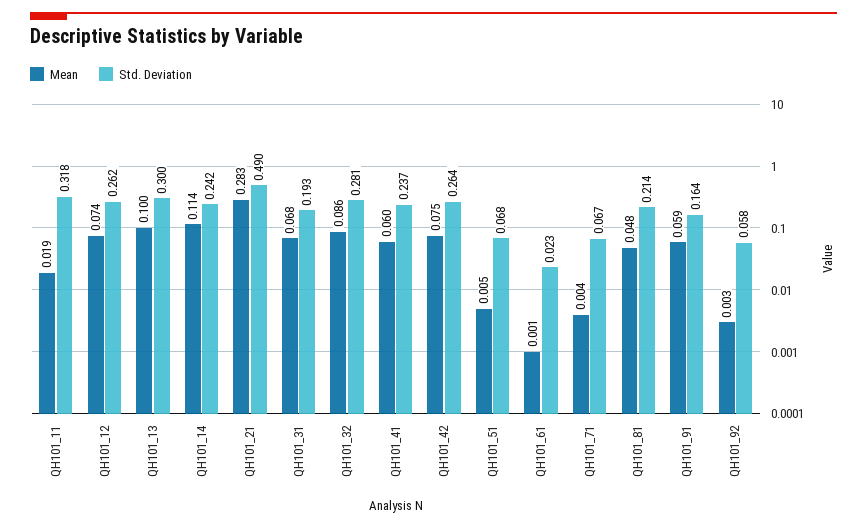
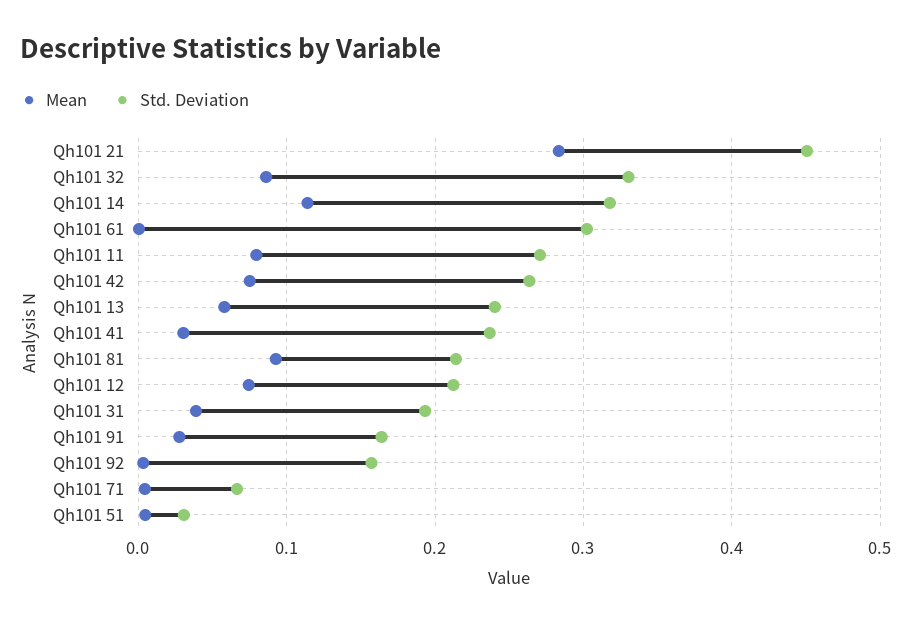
  {
    "Mean": {
-     "QH101_11": 0.019,
+     "QH101_11": 0.08,
      "QH101_12": 0.074,
-     "QH101_13": 0.1,
+     "QH101_13": 0.06,
      "QH101_14": 0.114,
      "QH101_21": 0.283,
-     "QH101_31": 0.068,
+     "QH101_31": 0.04,
      "QH101_32": 0.086,
-     "QH101_41": 0.06,
+     "QH101_41": 0.03,
      "QH101_42": 0.075,
      "QH101_51": 0.005,
      "QH101_61": 0.001,
      "QH101_71": 0.004,
-     "QH101_81": 0.048,
+     "QH101_81": 0.09,
-     "QH101_91": 0.059,
+     "QH101_91": 0.03,
      "QH101_92": 0.003
    },
    "Std. Deviation": {
-     "QH101_11": 0.318,
+     "QH101_11": 0.27,
-     "QH101_12": 0.262,
+     "QH101_12": 0.21,
-     "QH101_13": 0.3,
+     "QH101_13": 0.24,
-     "QH101_14": 0.242,
+     "QH101_14": 0.32,
-     "QH101_21": 0.49,
+     "QH101_21": 0.45,
      "QH101_31": 0.193,
-     "QH101_32": 0.281,
+     "QH101_32": 0.33,
      "QH101_41": 0.237,
      "QH101_42": 0.264,
-     "QH101_51": 0.068,
+     "QH101_51": 0.03,
-     "QH101_61": 0.023,
+     "QH101_61": 0.3,
      "QH101_71": 0.067,
      "QH101_81": 0.214,
      "QH101_91": 0.164,
-     "QH101_92": 0.058
+     "QH101_92": 0.16
    }
  }

